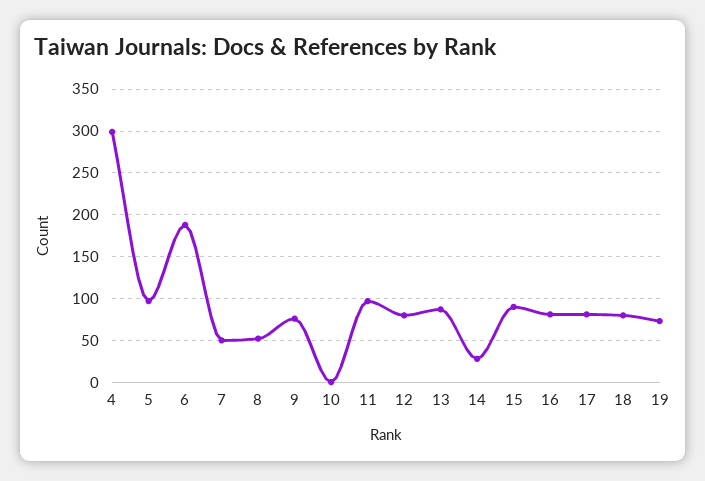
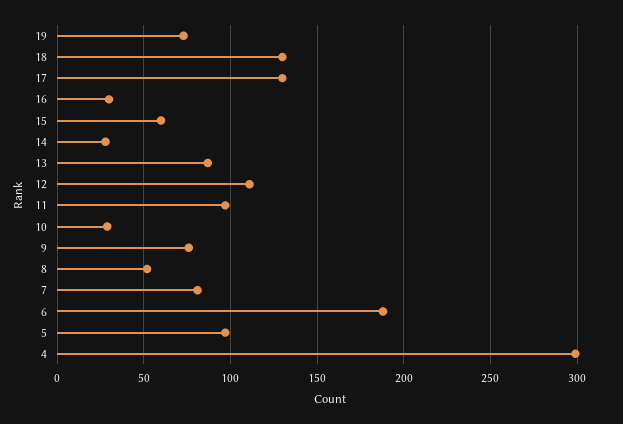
  {
    "4": 300,
    "5": 95,
    "6": 190,
-   "7": 50,
+   "7": 80,
    "8": 50,
    "9": 75,
-   "10": 0,
+   "10": 30,
    "11": 95,
-   "12": 80,
+   "12": 110,
    "13": 85,
    "14": 30,
-   "15": 90,
+   "15": 60,
-   "16": 80,
+   "16": 30,
-   "17": 80,
+   "17": 130,
-   "18": 80,
+   "18": 130,
    "19": 75
  }

